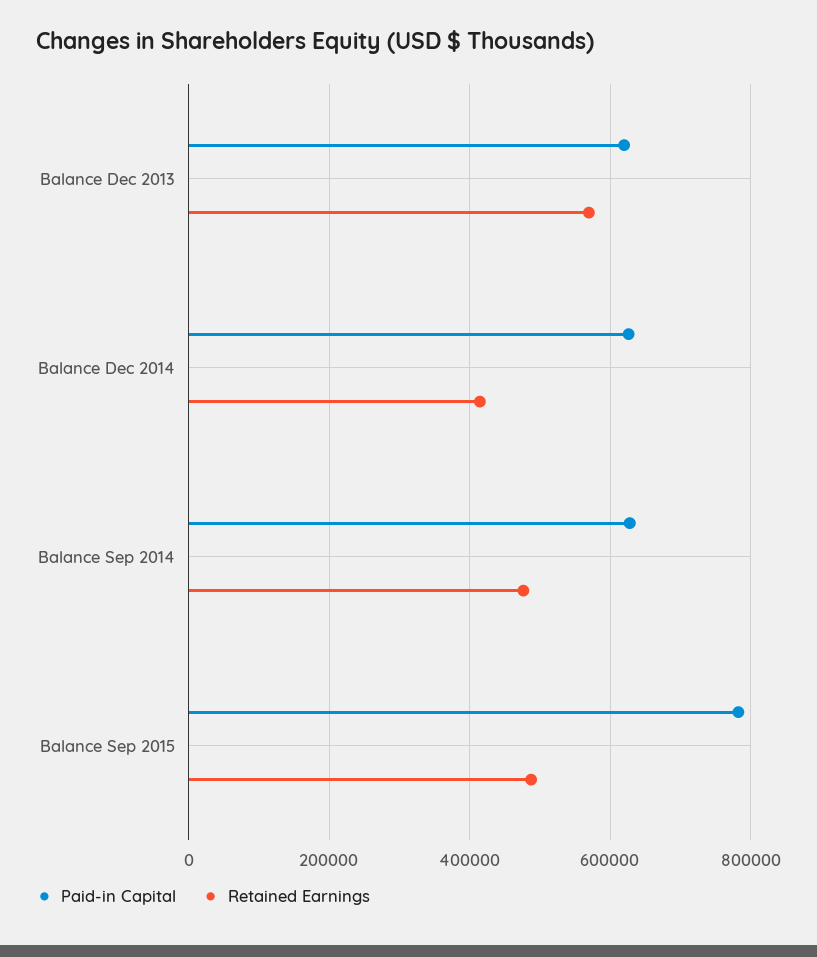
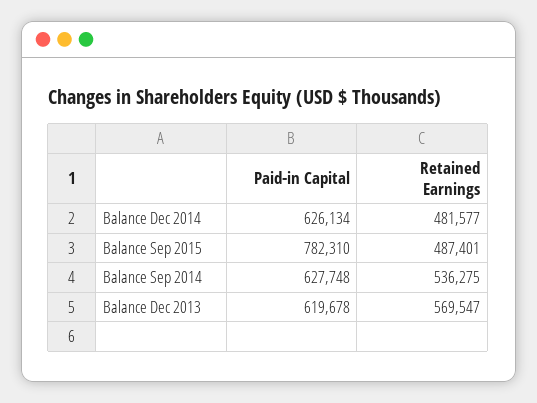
  {
    "Paid-in Capital": {
      "Balance Dec 2013": 619678,
      "Balance Dec 2014": 626134,
      "Balance Sep 2014": 627748,
      "Balance Sep 2015": 782310
    },
    "Retained Earnings": {
      "Balance Dec 2013": 569547,
-     "Balance Dec 2014": 420000,
+     "Balance Dec 2014": 481577,
-     "Balance Sep 2014": 480000,
+     "Balance Sep 2014": 536275,
      "Balance Sep 2015": 487401
    }
  }

